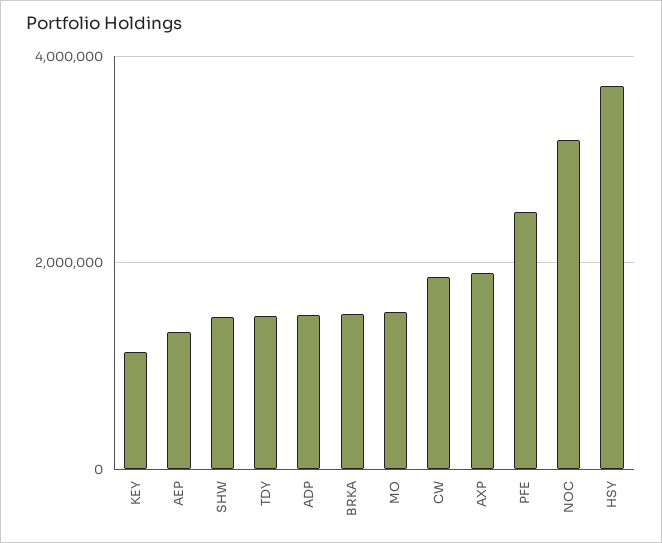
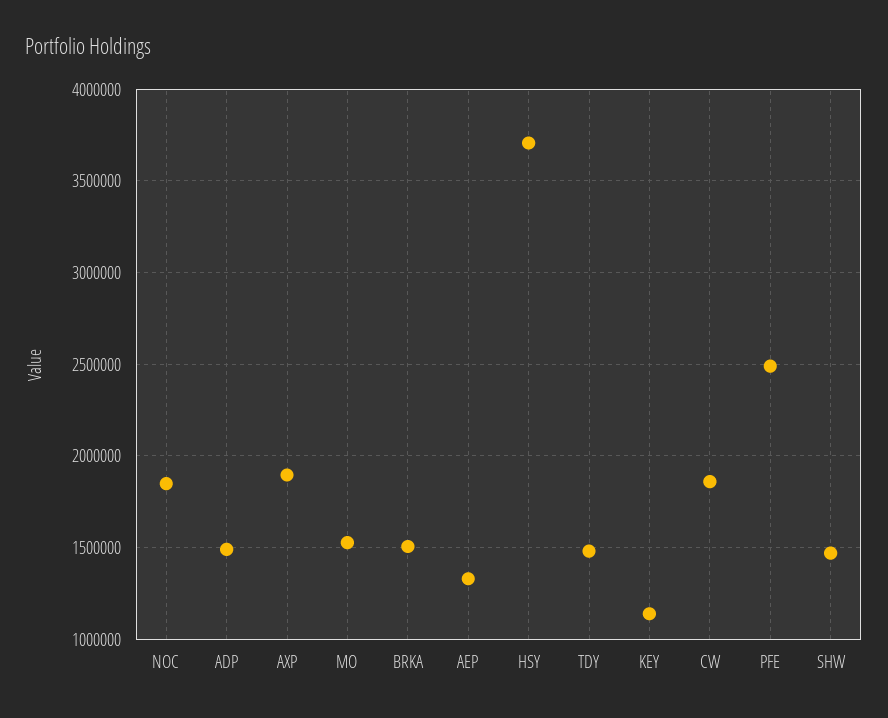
  {
    "KEY": 1150000,
    "AEP": 1350000,
    "SHW": 1450000,
    "TDY": 1500000,
    "ADP": 1500000,
    "BRKA": 1500000,
    "MO": 1550000,
    "CW": 1850000,
    "AXP": 1900000,
    "PFE": 2500000,
-   "NOC": 3200000,
+   "NOC": 1850000,
    "HSY": 3700000
  }

